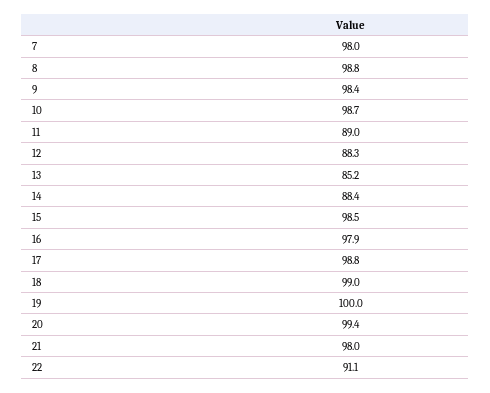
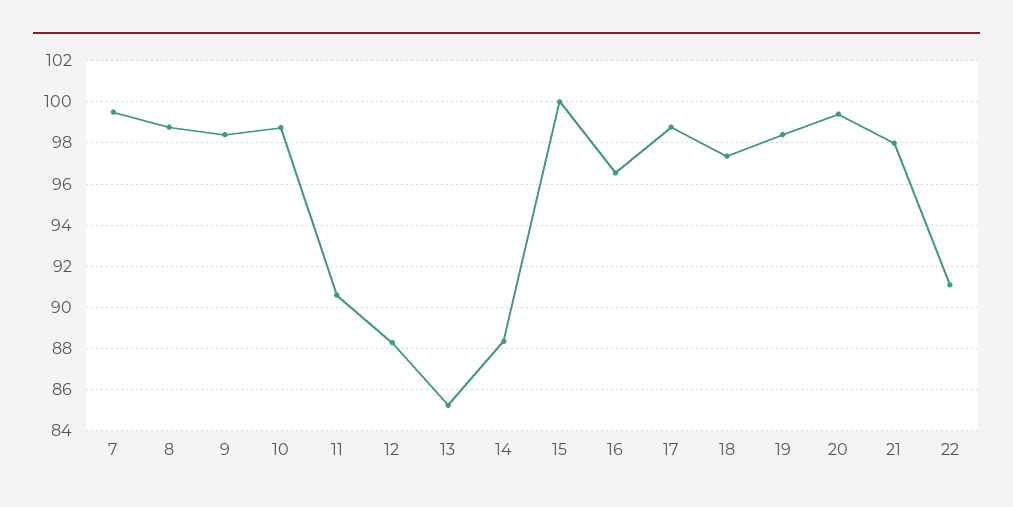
  {
-   "7": 98,
+   "7": 99.5,
    "8": 98.8,
    "9": 98.4,
    "10": 98.7,
-   "11": 89,
+   "11": 90.5,
    "12": 88.3,
    "13": 85.2,
    "14": 88.4,
-   "15": 98.5,
+   "15": 100,
-   "16": 97.9,
+   "16": 96.5,
    "17": 98.8,
-   "18": 99,
+   "18": 97.5,
-   "19": 100,
+   "19": 98.5,
    "20": 99.4,
    "21": 98,
    "22": 91.1
  }

